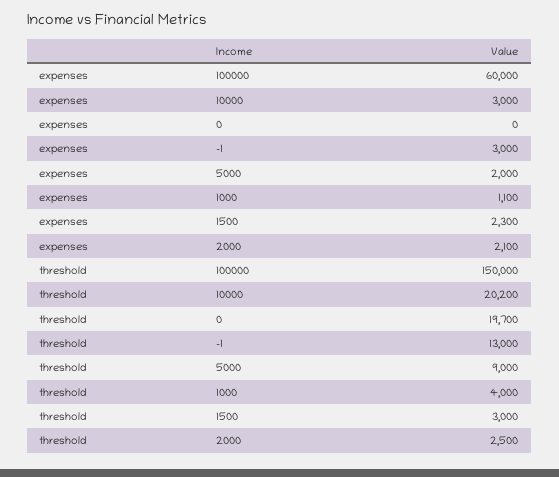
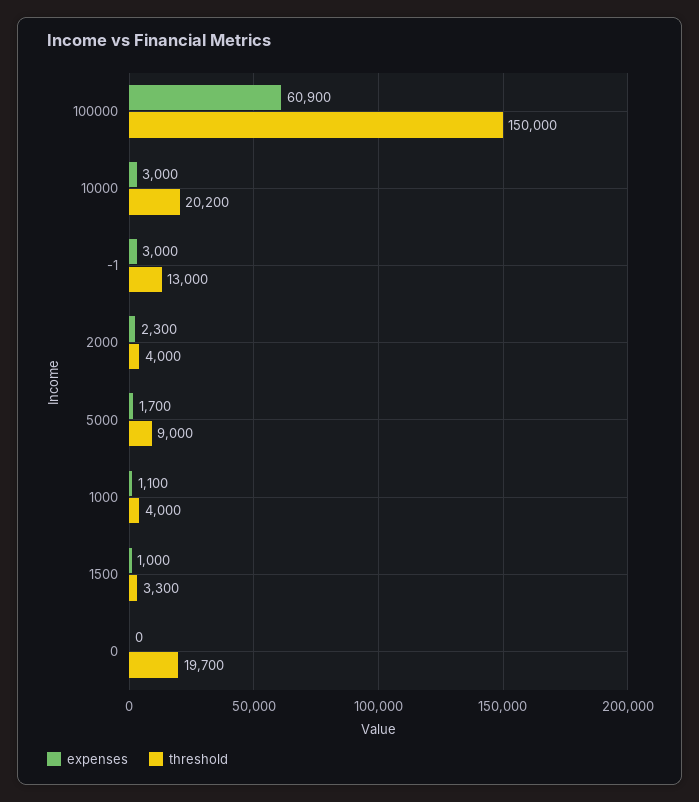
  {
    "expenses": {
-     "100000": 60000,
+     "100000": 60900,
      "10000": 3000,
      "0": 0,
      "-1": 3000,
-     "5000": 2000,
+     "5000": 1700,
      "1000": 1100,
-     "1500": 2300,
+     "1500": 1000,
-     "2000": 2100
+     "2000": 2300
    },
    "threshold": {
      "100000": 150000,
      "10000": 20200,
      "0": 19700,
      "-1": 13000,
      "5000": 9000,
      "1000": 4000,
-     "1500": 3000,
+     "1500": 3300,
-     "2000": 2500
+     "2000": 4000
    }
  }

